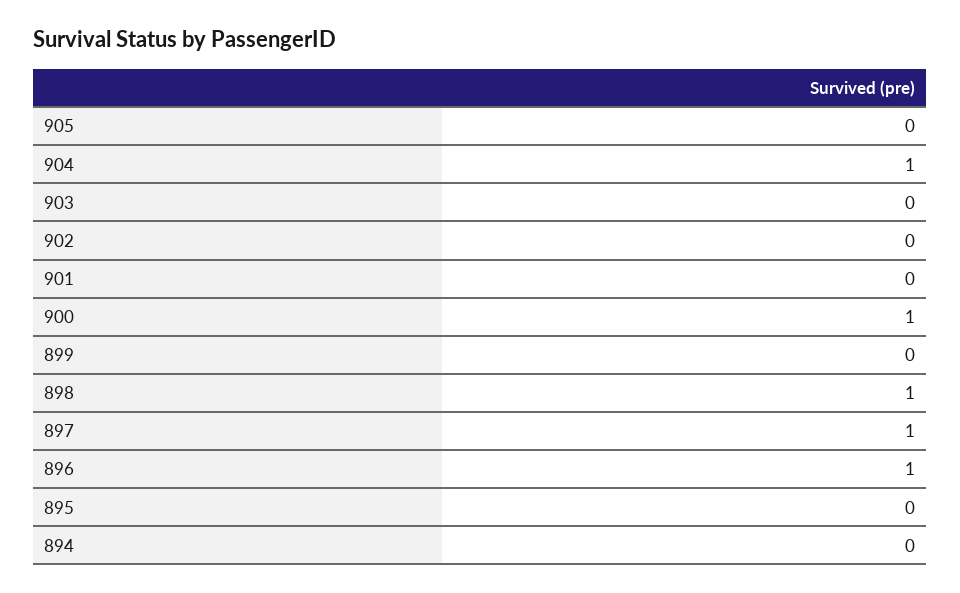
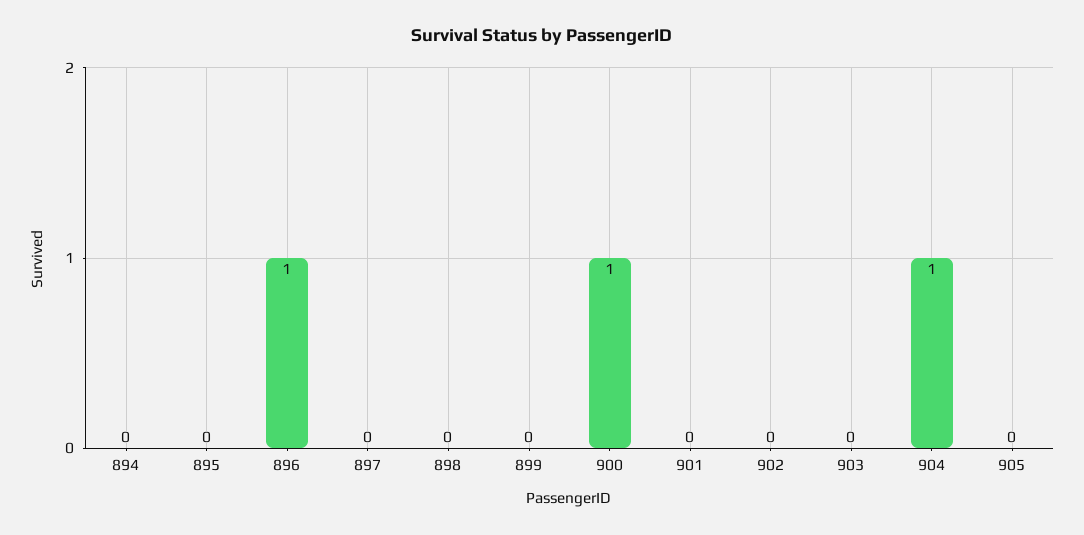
  {
    "905": 0,
    "904": 1,
    "903": 0,
    "902": 0,
    "901": 0,
    "900": 1,
    "899": 0,
-   "898": 1,
+   "898": 0,
-   "897": 1,
+   "897": 0,
    "896": 1,
    "895": 0,
    "894": 0
  }

